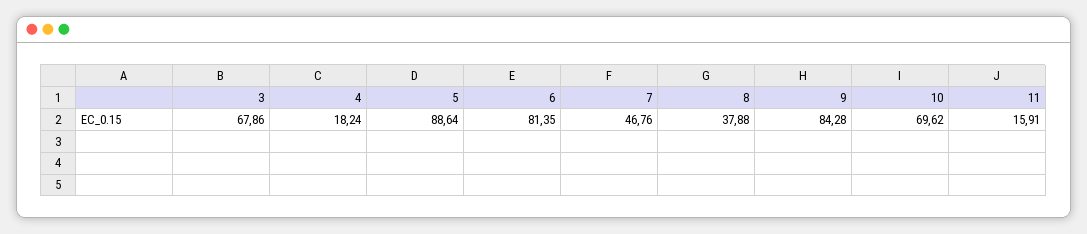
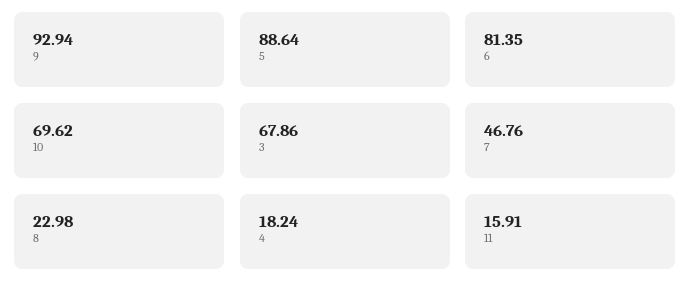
  {
    "3": 67.86,
    "4": 18.24,
    "5": 88.64,
    "6": 81.35,
    "7": 46.76,
-   "8": 37.88,
+   "8": 22.98,
-   "9": 84.28,
+   "9": 92.94,
    "10": 69.62,
    "11": 15.91
  }

